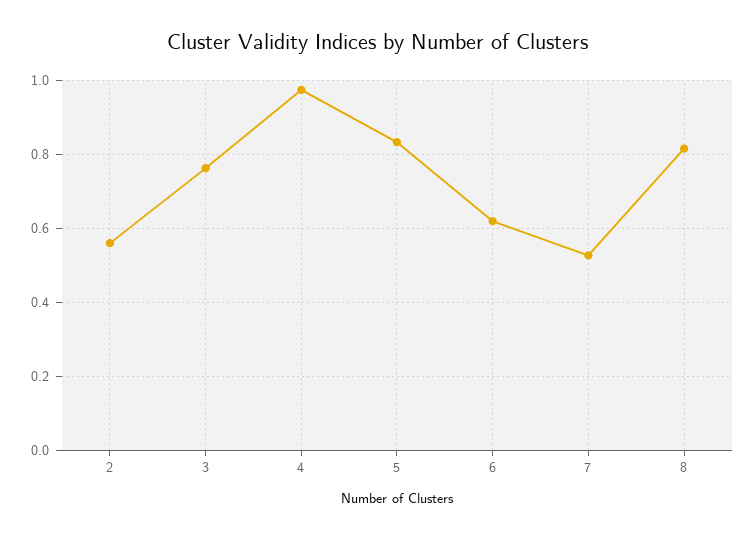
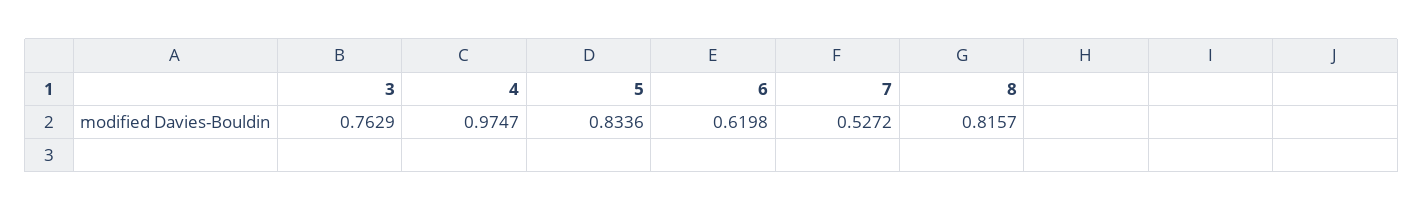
  {
-   "2": 0.56,
    "3": 0.7629,
    "4": 0.9747,
    "5": 0.8336,
    "6": 0.6198,
    "7": 0.5272,
    "8": 0.8157
  }

